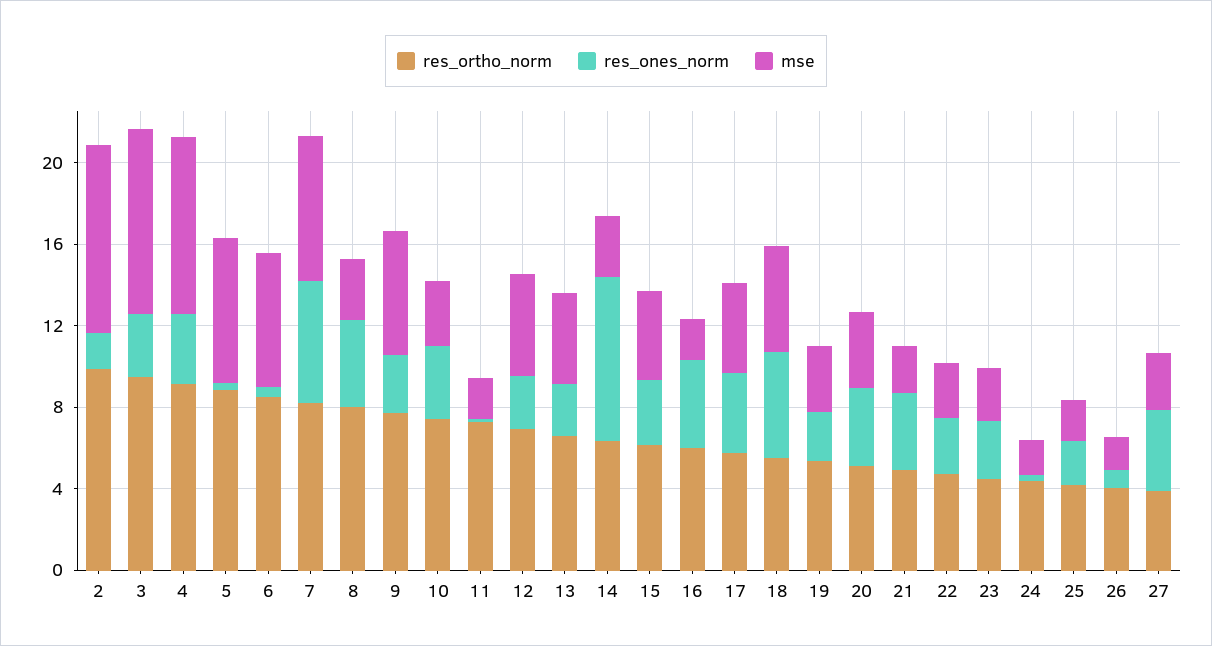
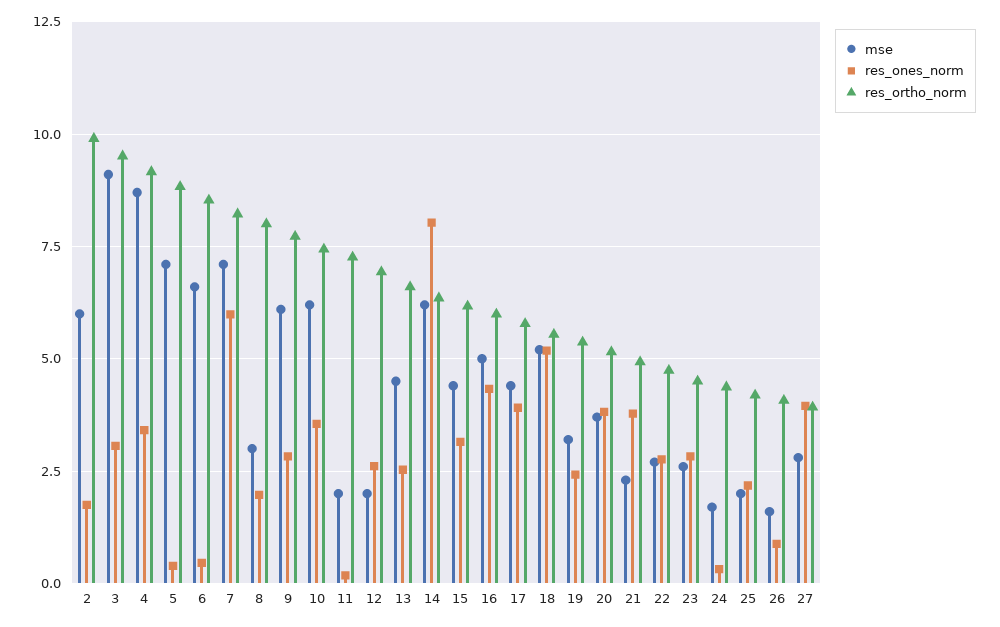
  {
    "res_ortho_norm": {
      "2": 10,
      "3": 9.5,
      "4": 9.25,
      "5": 8.75,
      "6": 8.5,
      "7": 8.25,
      "8": 8,
      "9": 7.75,
      "10": 7.5,
      "11": 7.25,
      "12": 7,
      "13": 6.5,
      "14": 6.25,
      "15": 6.25,
      "16": 6,
      "17": 5.75,
      "18": 5.5,
      "19": 5.25,
      "20": 5.25,
      "21": 5,
      "22": 4.75,
      "23": 4.5,
      "24": 4.25,
      "25": 4.25,
      "26": 4,
      "27": 4
    },
    "res_ones_norm": {
      "2": 1.75,
      "3": 3,
      "4": 3.5,
      "5": 0.5,
      "6": 0.5,
      "7": 6,
-     "8": 4,
+     "8": 2,
      "9": 2.75,
      "10": 3.5,
      "11": 0.25,
      "12": 2.5,
      "13": 2.5,
      "14": 8,
      "15": 3.25,
      "16": 4.25,
      "17": 4,
      "18": 5.25,
      "19": 2.5,
      "20": 3.75,
      "21": 3.75,
      "22": 2.75,
      "23": 2.75,
      "24": 0.25,
      "25": 2.25,
      "26": 1,
      "27": 4
    },
    "mse": {
-     "2": 9,
+     "2": 6,
      "3": 9,
      "4": 8.75,
      "5": 7,
      "6": 6.5,
      "7": 7,
      "8": 3,
      "9": 6,
-     "10": 3,
+     "10": 6.25,
      "11": 2,
-     "12": 5,
+     "12": 2,
      "13": 4.5,
-     "14": 3,
+     "14": 6.25,
      "15": 4.5,
-     "16": 2,
+     "16": 5,
      "17": 4.5,
      "18": 5.25,
      "19": 3.25,
      "20": 3.75,
      "21": 2.25,
      "22": 2.75,
      "23": 2.5,
      "24": 1.75,
      "25": 2,
      "26": 1.5,
      "27": 2.75
    }
  }

